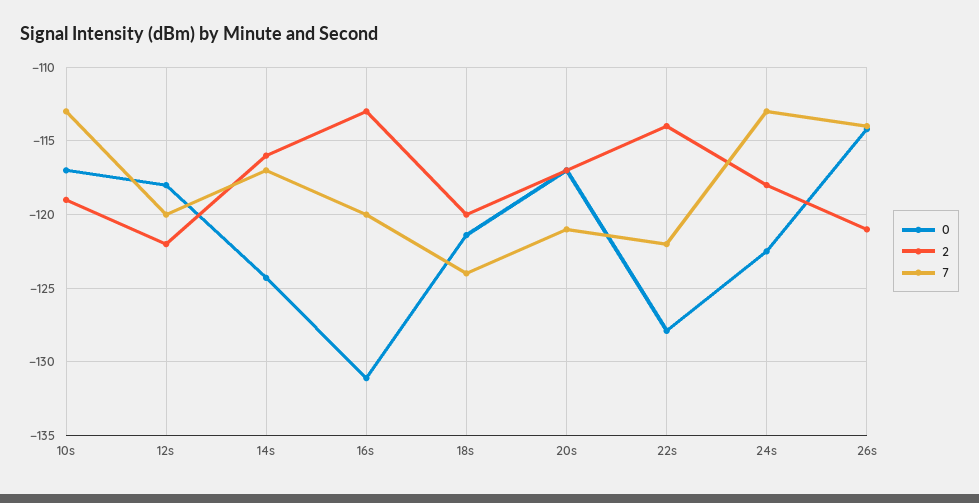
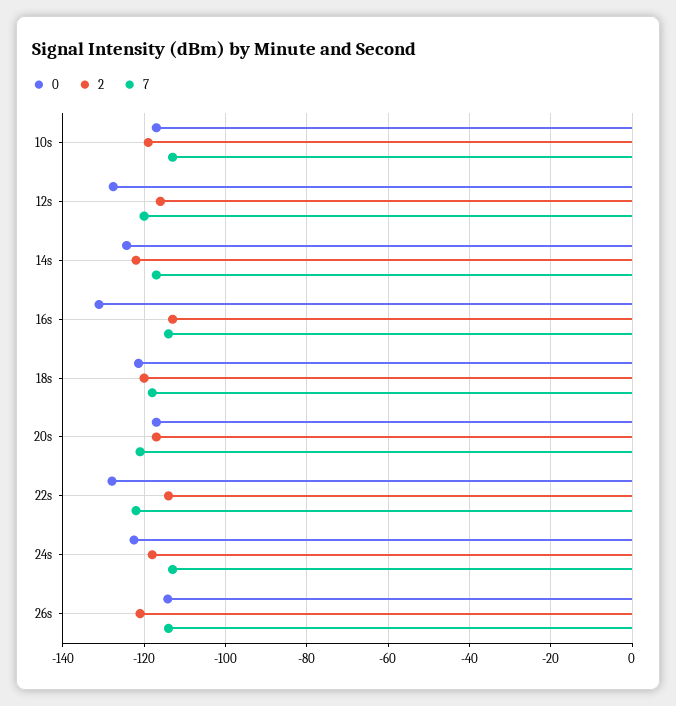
  {
    "0": {
      "10s": -117,
-     "12s": -118,
+     "12s": -128,
      "14s": -124.5,
      "16s": -131,
      "18s": -121.5,
      "20s": -117,
      "22s": -128,
      "24s": -122.5,
      "26s": -114
    },
    "2": {
      "10s": -119,
-     "12s": -122,
+     "12s": -116,
-     "14s": -116,
+     "14s": -122,
      "16s": -113,
      "18s": -120,
      "20s": -117,
      "22s": -114,
      "24s": -118,
      "26s": -121
    },
    "7": {
      "10s": -113,
      "12s": -120,
      "14s": -117,
-     "16s": -120,
+     "16s": -114,
-     "18s": -124,
+     "18s": -118,
      "20s": -121,
      "22s": -122,
      "24s": -113,
      "26s": -114
    }
  }

